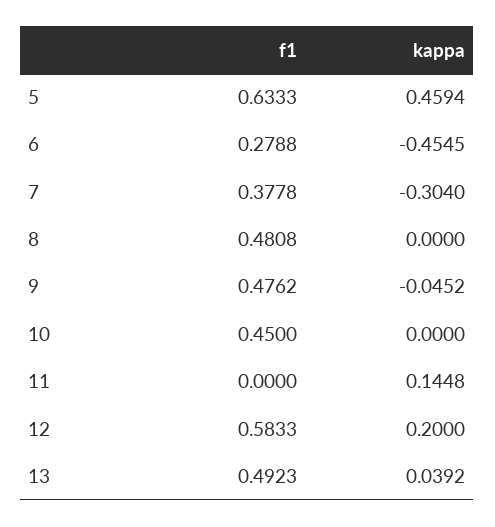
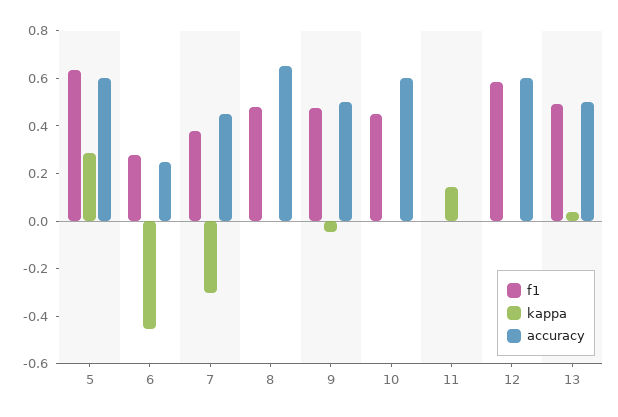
  {
    "f1": {
      "5": 0.6333,
      "6": 0.2788,
      "7": 0.3778,
      "8": 0.4808,
      "9": 0.4762,
      "10": 0.45,
      "11": 0,
      "12": 0.5833,
      "13": 0.4923
    },
    "kappa": {
-     "5": 0.4594,
+     "5": 0.3,
      "6": -0.4545,
      "7": -0.304,
      "8": 0,
      "9": -0.0452,
      "10": 0,
      "11": 0.1448,
-     "12": 0.2,
+     "12": 0,
      "13": 0.0392
-   }
+   },
+   "accuracy": {
+     "5": 0.6,
+     "6": 0.25,
+     "7": 0.45,
+     "8": 0.65,
+     "9": 0.5,
+     "10": 0.6,
+     "11": 0,
+     "12": 0.6,
+     "13": 0.5
+   }
  }

